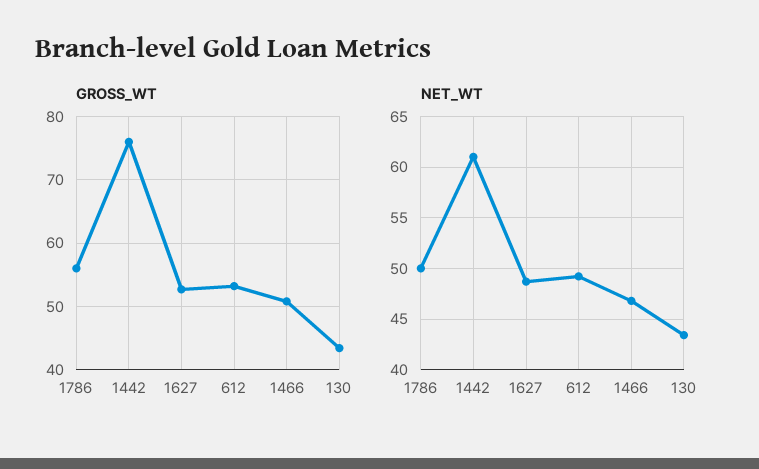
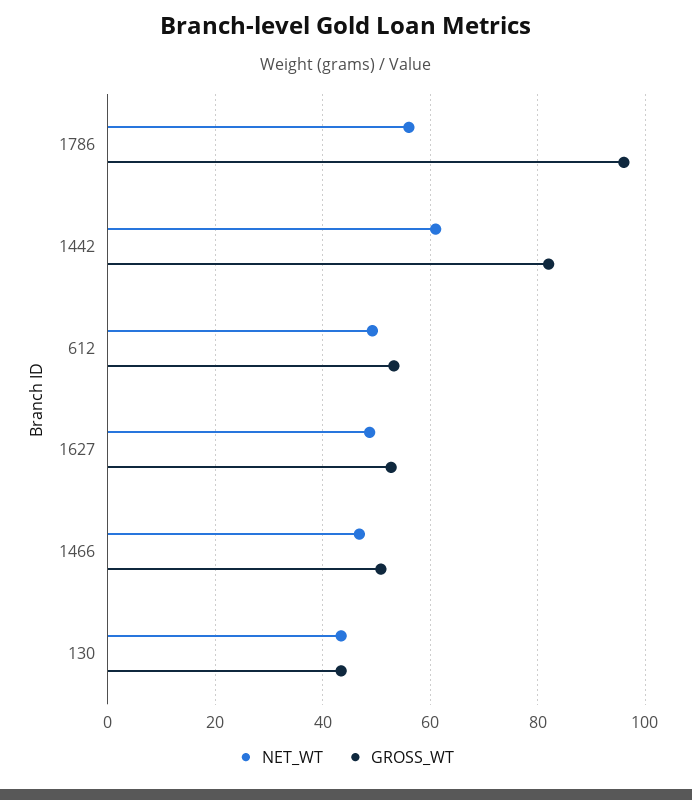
  {
    "GROSS_WT": {
-     "1786": 56,
+     "1786": 96,
-     "1442": 76,
+     "1442": 82,
      "1627": 53,
      "612": 53,
      "1466": 51,
      "130": 43
    },
    "NET_WT": {
-     "1786": 50,
+     "1786": 56,
      "1442": 61,
      "1627": 49,
      "612": 49,
      "1466": 47,
      "130": 43
    }
  }

